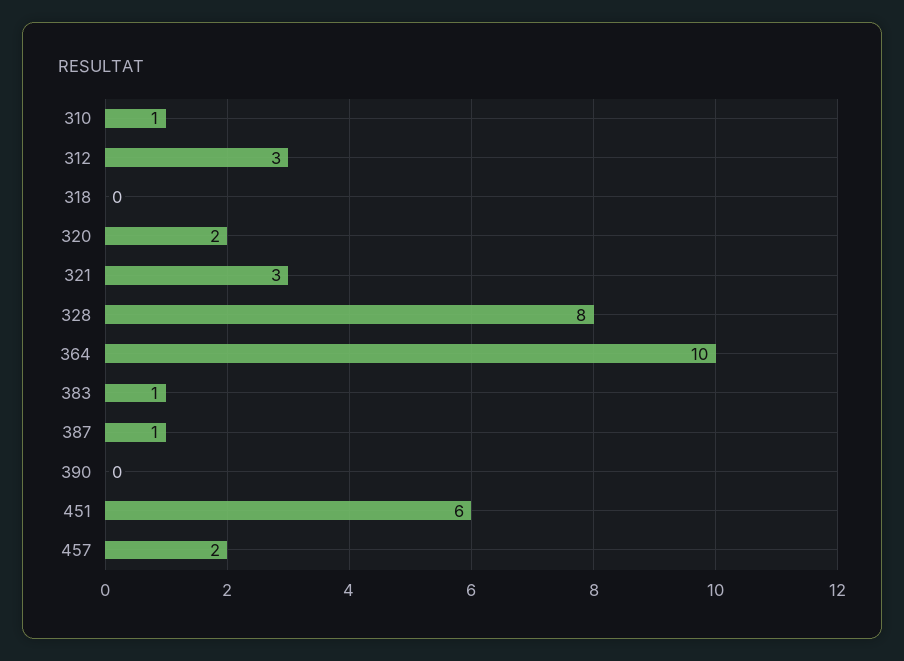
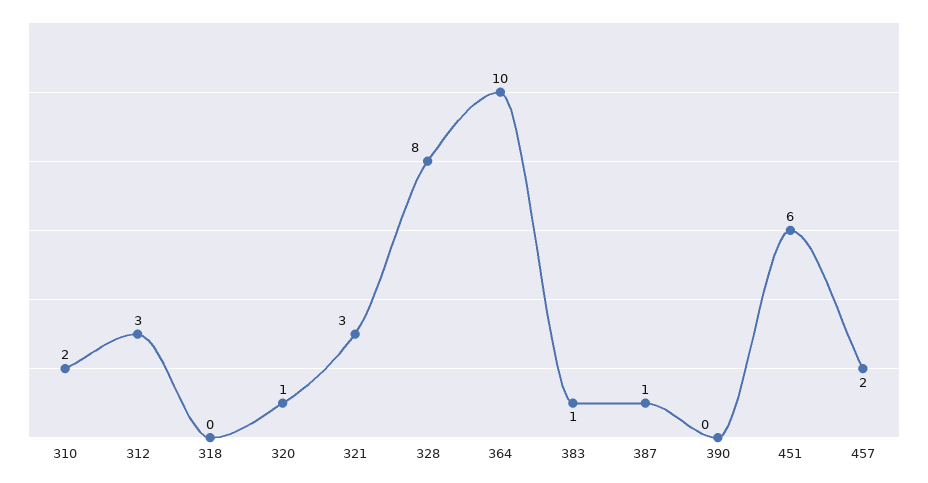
  {
-   "310": 1,
+   "310": 2,
    "312": 3,
    "318": 0,
-   "320": 2,
+   "320": 1,
    "321": 3,
    "328": 8,
    "364": 10,
    "383": 1,
    "387": 1,
    "390": 0,
    "451": 6,
    "457": 2
  }

